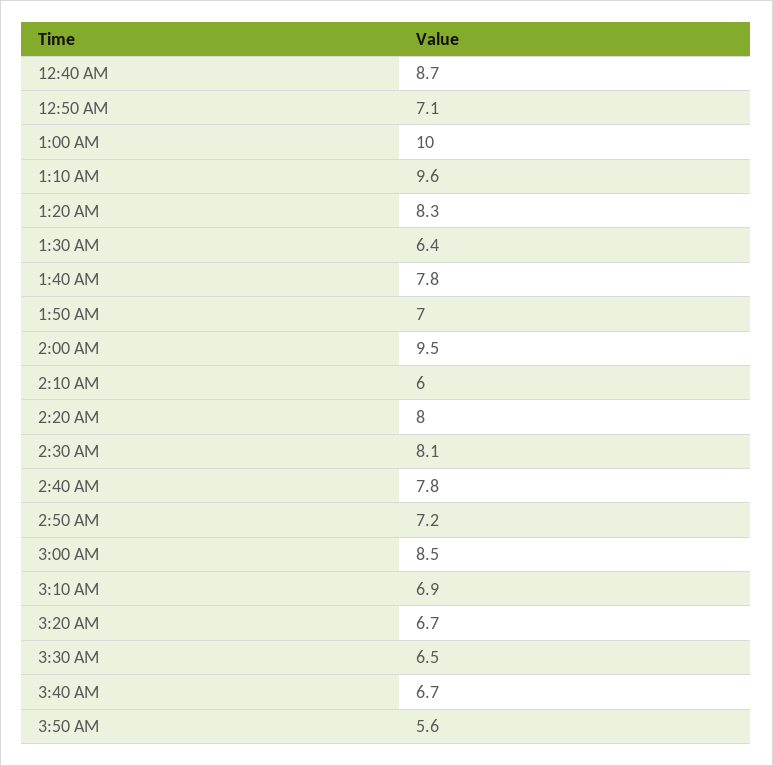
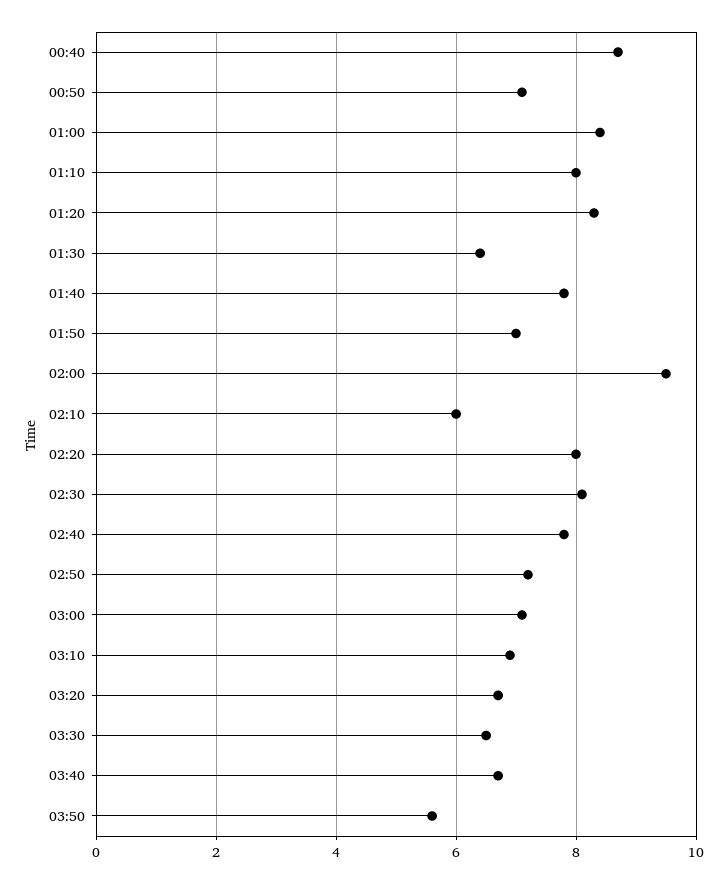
  {
    "12:40 AM": 8.7,
    "12:50 AM": 7.1,
-   "1:00 AM": 10,
+   "1:00 AM": 8.5,
-   "1:10 AM": 9.6,
+   "1:10 AM": 8,
    "1:20 AM": 8.3,
    "1:30 AM": 6.4,
    "1:40 AM": 7.8,
    "1:50 AM": 7,
    "2:00 AM": 9.5,
    "2:10 AM": 6,
    "2:20 AM": 8,
    "2:30 AM": 8.1,
    "2:40 AM": 7.8,
    "2:50 AM": 7.2,
-   "3:00 AM": 8.5,
+   "3:00 AM": 7,
    "3:10 AM": 6.9,
    "3:20 AM": 6.7,
    "3:30 AM": 6.5,
    "3:40 AM": 6.7,
    "3:50 AM": 5.6
  }

